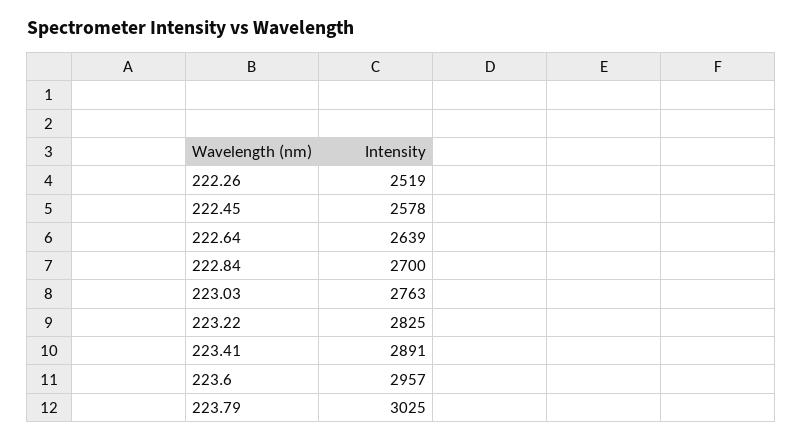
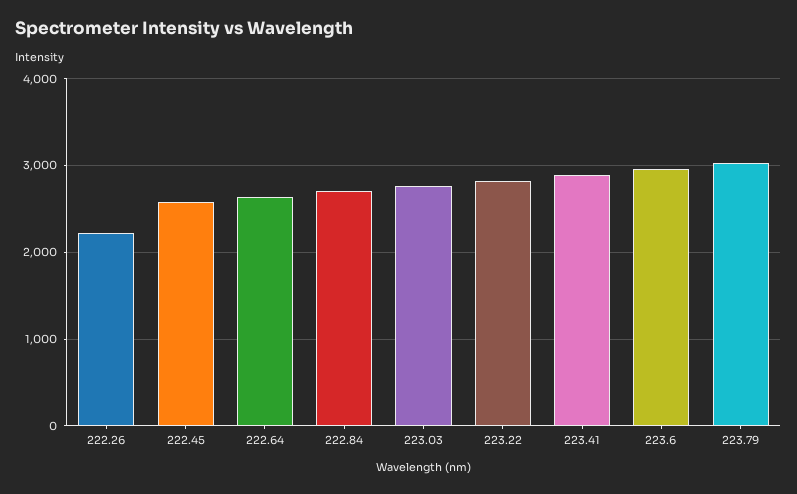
  {
-   "222.26": 2519,
+   "222.26": 2200,
    "222.45": 2578,
    "222.64": 2639,
    "222.84": 2700,
    "223.03": 2763,
    "223.22": 2825,
    "223.41": 2891,
    "223.6": 2957,
    "223.79": 3025
  }

